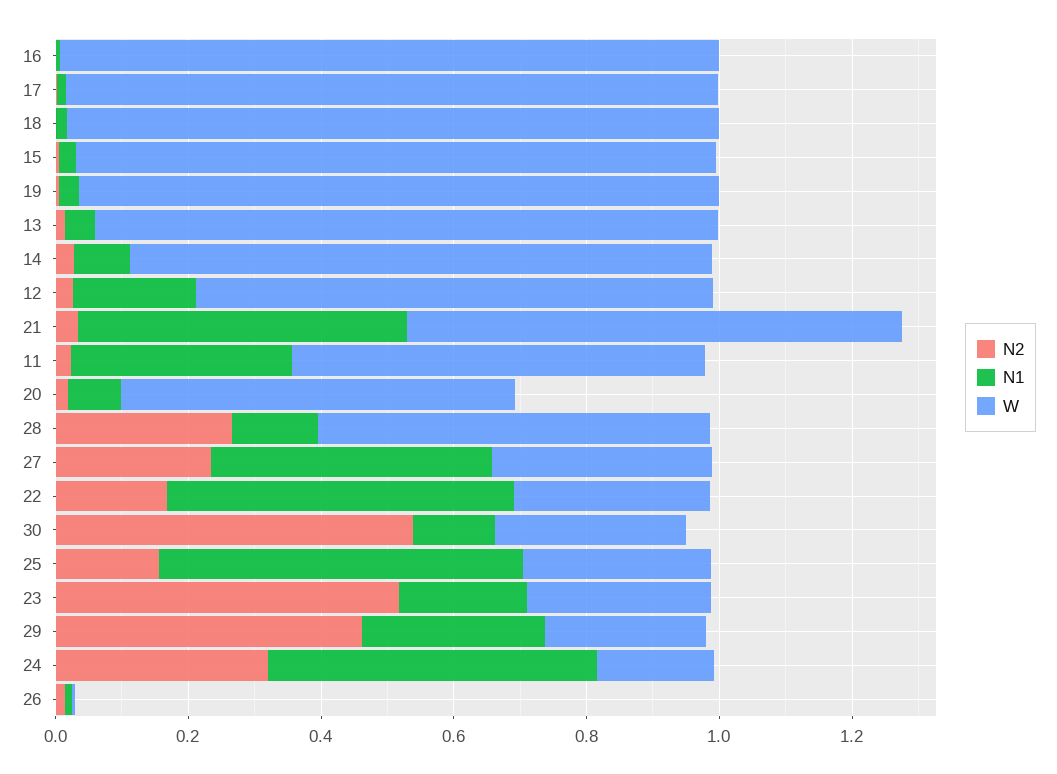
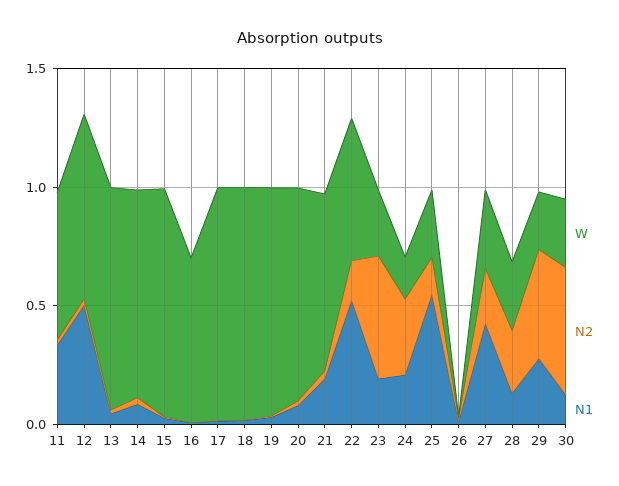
  {
    "N2": {
      "16": 0,
      "17": 0,
      "18": 0,
      "15": 0,
      "19": 0,
      "13": 0,
      "14": 0.05,
      "12": 0.05,
      "21": 0.05,
      "11": 0,
      "20": 0,
      "28": 0.25,
      "27": 0.25,
      "22": 0.15,
      "30": 0.55,
      "25": 0.15,
      "23": 0.5,
      "29": 0.45,
      "24": 0.3,
      "26": 0
    },
    "N1": {
      "16": 0,
      "17": 0,
      "18": 0,
      "15": 0.05,
      "19": 0.05,
      "13": 0.05,
      "14": 0.1,
-     "12": 0.2,
+     "12": 0.5,
-     "21": 0.5,
+     "21": 0.2,
      "11": 0.35,
      "20": 0.1,
      "28": 0.15,
      "27": 0.4,
      "22": 0.5,
      "30": 0.1,
      "25": 0.55,
      "23": 0.2,
      "29": 0.3,
-     "24": 0.5,
+     "24": 0.2,
      "26": 0
    },
    "W": {
-     "16": 1,
+     "16": 0.7,
      "17": 1,
      "18": 1,
      "15": 0.95,
      "19": 0.95,
      "13": 0.95,
      "14": 0.9,
      "12": 0.8,
      "21": 0.75,
      "11": 0.6,
-     "20": 0.6,
+     "20": 0.9,
-     "28": 0.6,
+     "28": 0.3,
      "27": 0.35,
-     "22": 0.3,
+     "22": 0.6,
      "30": 0.3,
      "25": 0.3,
      "23": 0.3,
      "29": 0.25,
      "24": 0.2,
      "26": 0
    }
  }

